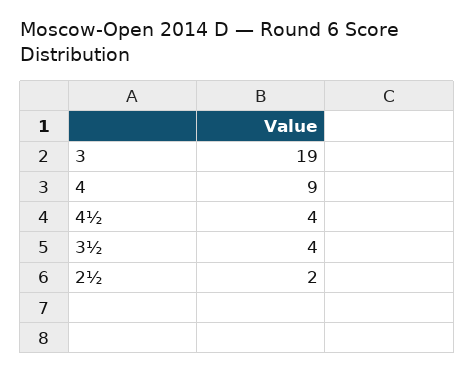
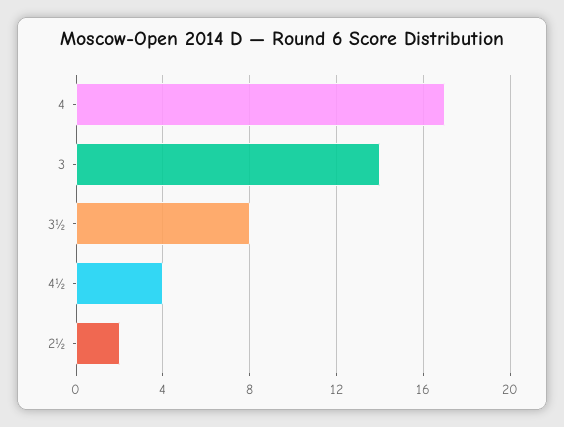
  {
-   "3": 19,
+   "3": 14,
-   "4": 9,
+   "4": 17,
    "4½": 4,
-   "3½": 4,
+   "3½": 8,
    "2½": 2
  }

